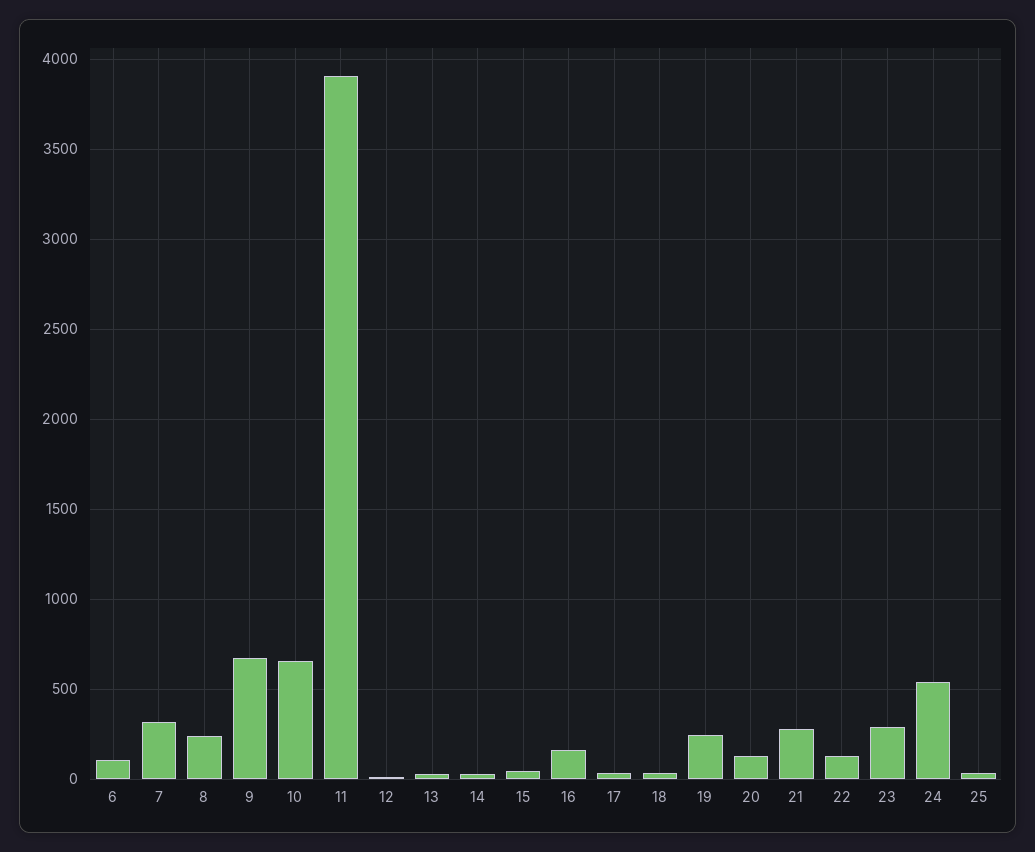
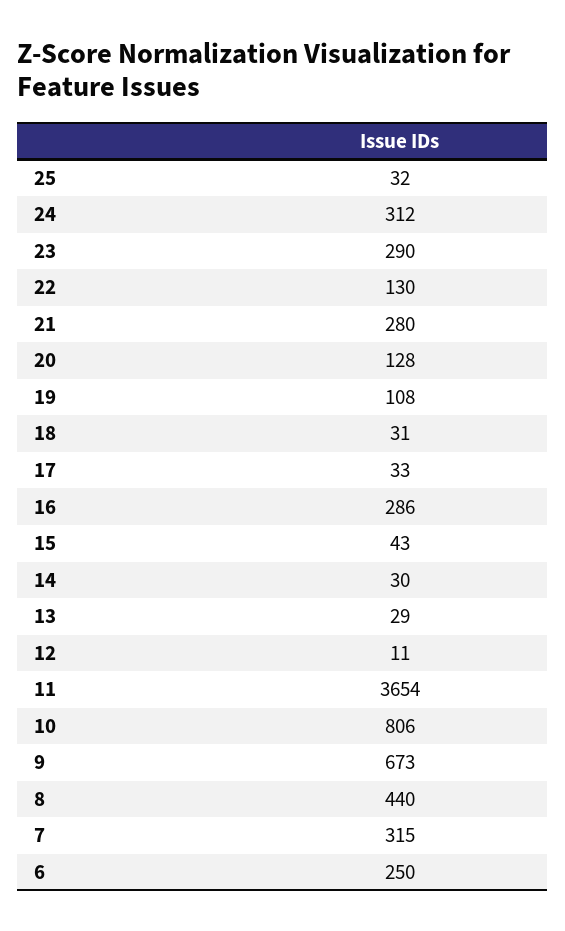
  {
-   "6": 100,
+   "6": 250,
    "7": 315,
-   "8": 250,
+   "8": 440,
    "9": 673,
-   "10": 650,
+   "10": 806,
-   "11": 3900,
+   "11": 3654,
    "12": 11,
    "13": 29,
    "14": 30,
    "15": 43,
-   "16": 150,
+   "16": 286,
    "17": 33,
    "18": 31,
-   "19": 250,
+   "19": 108,
    "20": 128,
    "21": 280,
    "22": 130,
    "23": 290,
-   "24": 550,
+   "24": 312,
    "25": 32
  }

